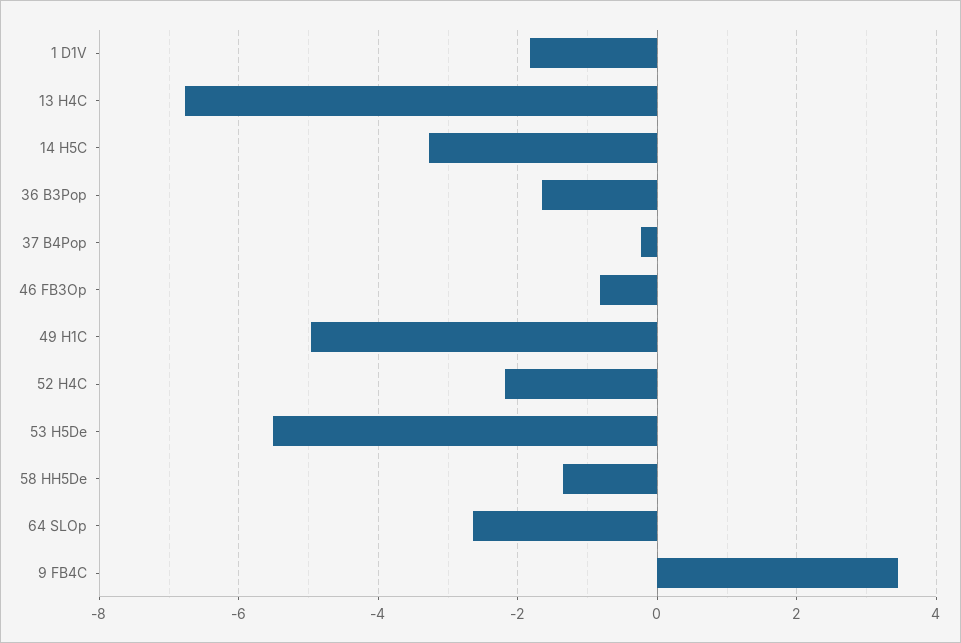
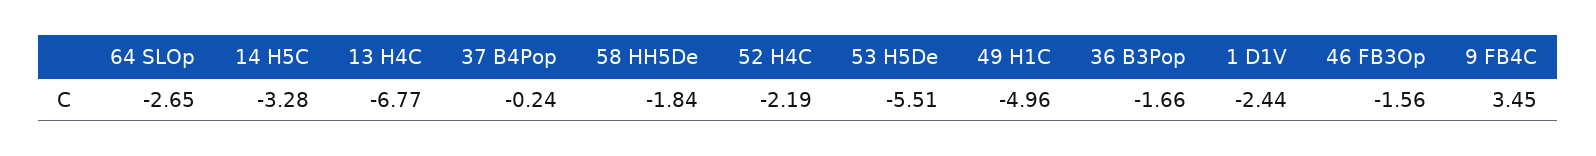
  {
-   "1 D1V": -1.8,
+   "1 D1V": -2.44,
    "13 H4C": -6.77,
    "14 H5C": -3.28,
    "36 B3Pop": -1.66,
    "37 B4Pop": -0.24,
-   "46 FB3Op": -0.8,
+   "46 FB3Op": -1.56,
    "49 H1C": -4.96,
    "52 H4C": -2.19,
    "53 H5De": -5.51,
-   "58 HH5De": -1.4,
+   "58 HH5De": -1.84,
    "64 SLOp": -2.65,
    "9 FB4C": 3.45
  }

